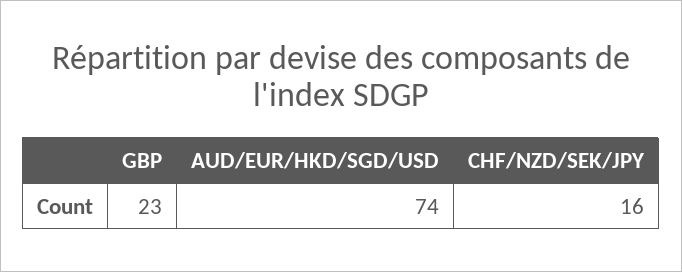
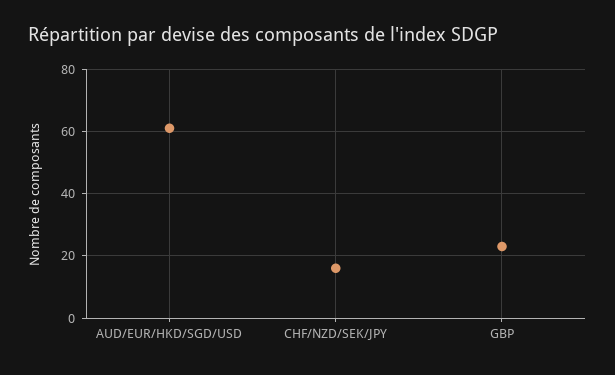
  {
    "GBP": 23,
-   "AUD/EUR/HKD/SGD/USD": 74,
+   "AUD/EUR/HKD/SGD/USD": 60,
    "CHF/NZD/SEK/JPY": 16
  }

